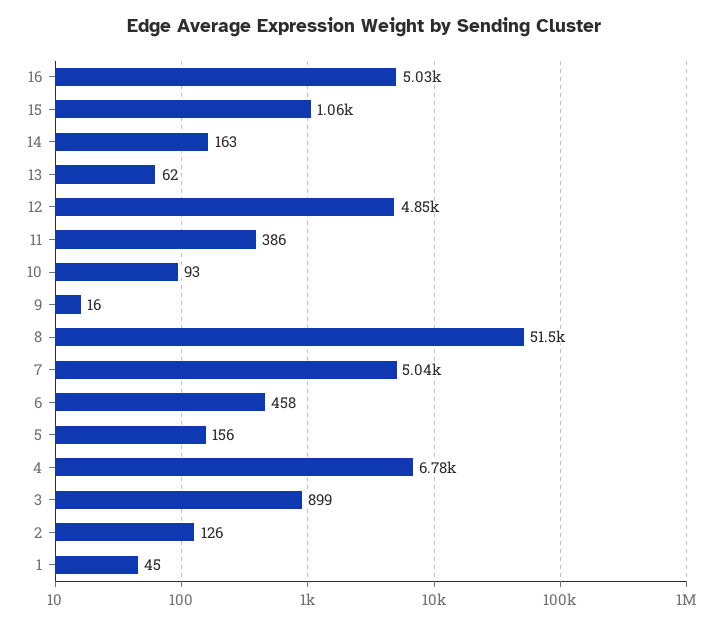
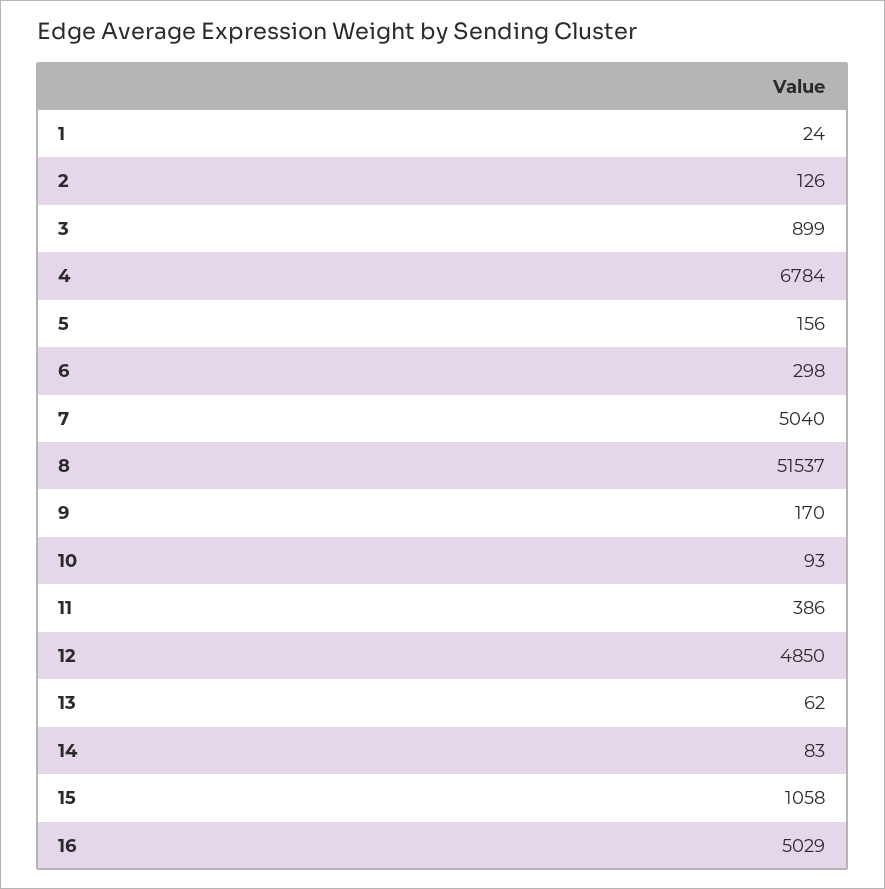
  {
    "16": 5029,
    "15": 1058,
-   "14": 163,
+   "14": 83,
    "13": 62,
    "12": 4850,
    "11": 386,
    "10": 93,
-   "9": 16,
+   "9": 170,
    "8": 51537,
    "7": 5040,
-   "6": 458,
+   "6": 298,
    "5": 156,
    "4": 6784,
    "3": 899,
    "2": 126,
-   "1": 45
+   "1": 24
  }

